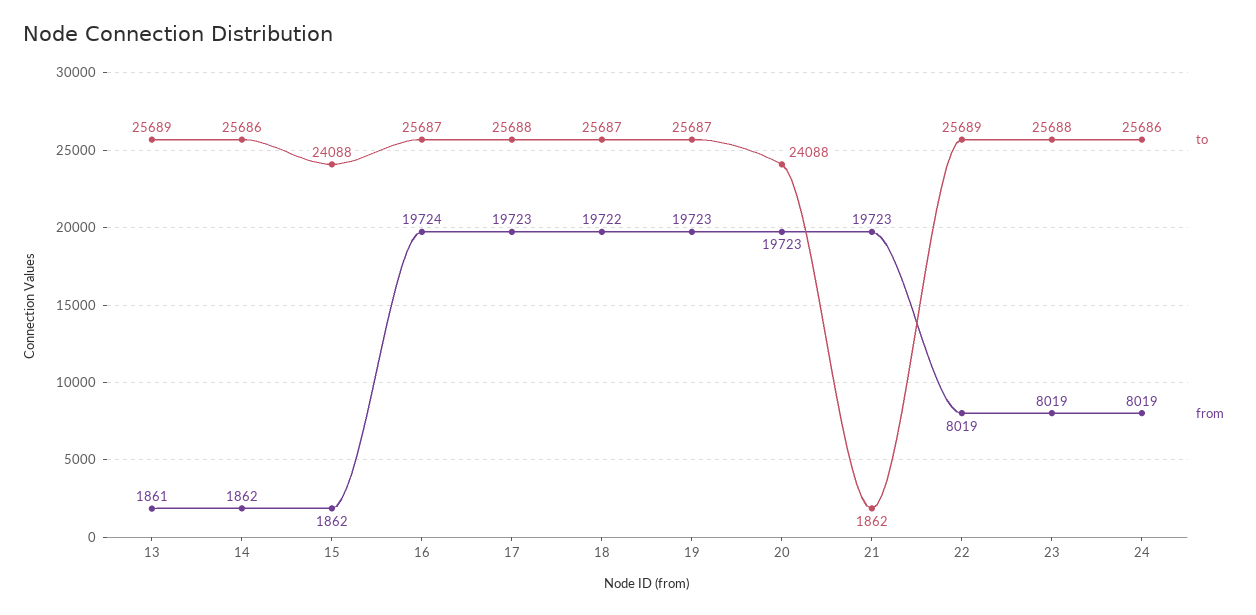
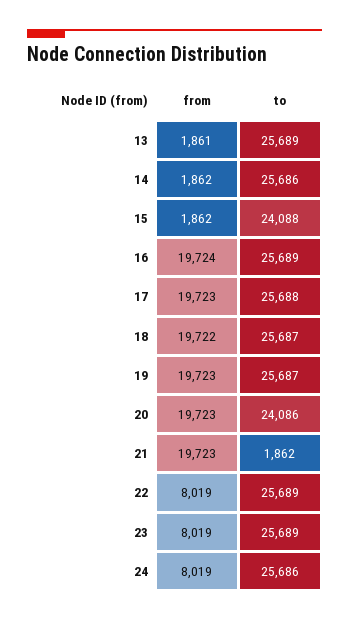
  {
    "to": {
      "13": 25689,
      "14": 25686,
      "15": 24088,
-     "16": 25687,
+     "16": 25689,
      "17": 25688,
      "18": 25687,
      "19": 25687,
-     "20": 24088,
+     "20": 24086,
      "21": 1862,
      "22": 25689,
-     "23": 25688,
+     "23": 25689,
      "24": 25686
    },
    "from": {
      "13": 1861,
      "14": 1862,
      "15": 1862,
      "16": 19724,
      "17": 19723,
      "18": 19722,
      "19": 19723,
      "20": 19723,
      "21": 19723,
      "22": 8019,
      "23": 8019,
      "24": 8019
    }
  }

